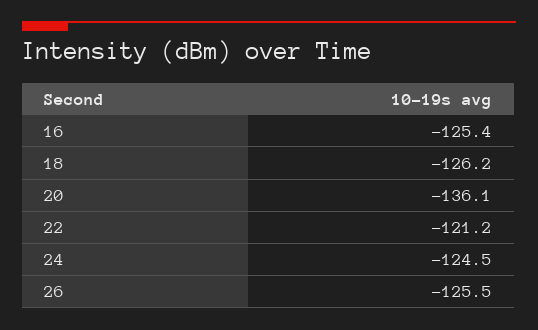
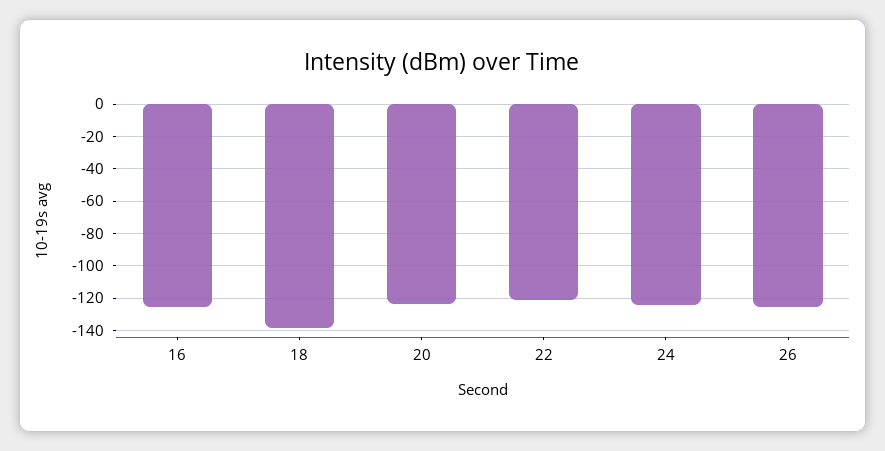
  {
    "16": -125.4,
-   "18": -126.2,
+   "18": -140,
-   "20": -136.1,
+   "20": -125,
    "22": -121.2,
    "24": -124.5,
    "26": -125.5
  }

